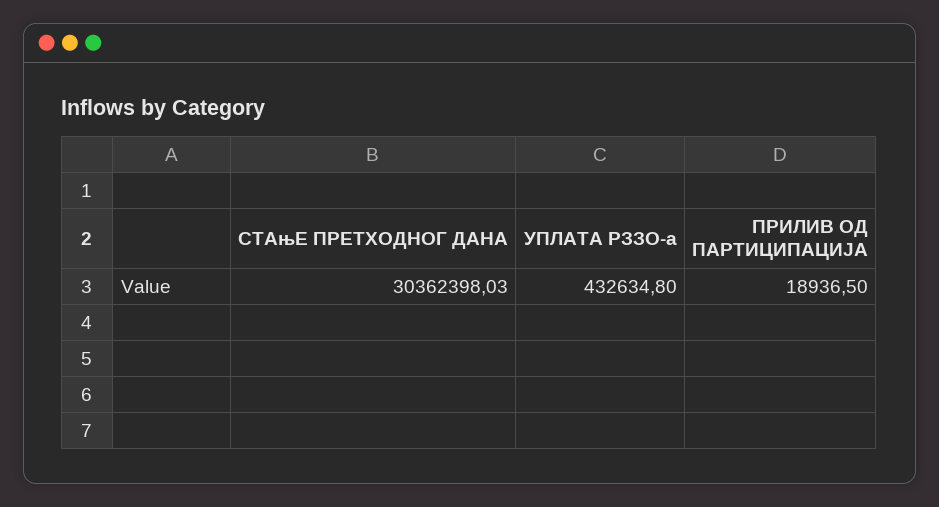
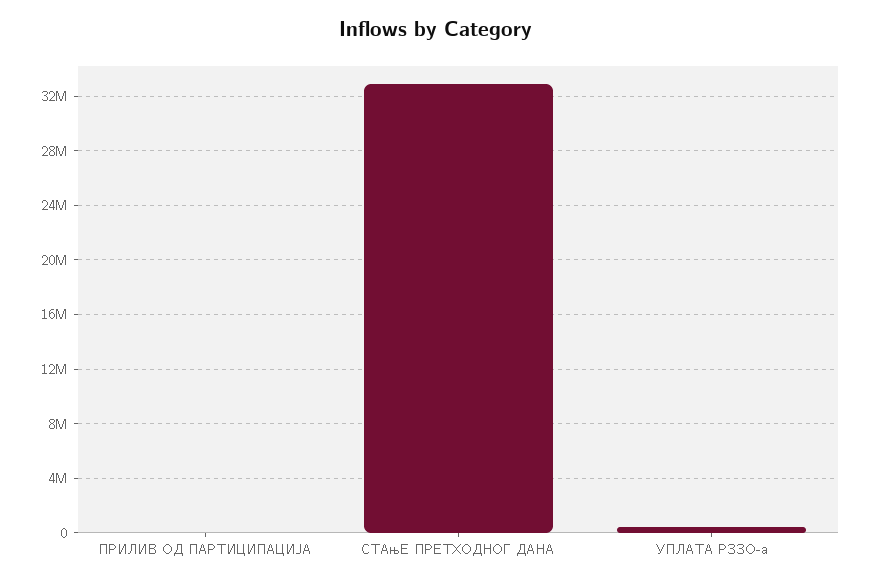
  {
-   "СТАњЕ ПРЕТХОДНОГ ДАНА": 30362398.03,
+   "СТАњЕ ПРЕТХОДНОГ ДАНА": 33000000,
    "УПЛАТА РЗЗО-а": 432634.8,
    "ПРИЛИВ ОД ПАРТИЦИПАЦИЈА": 18936.5
  }

